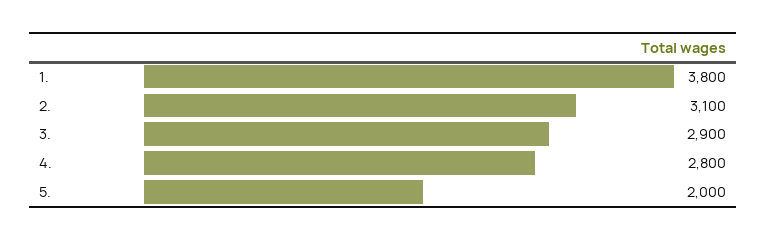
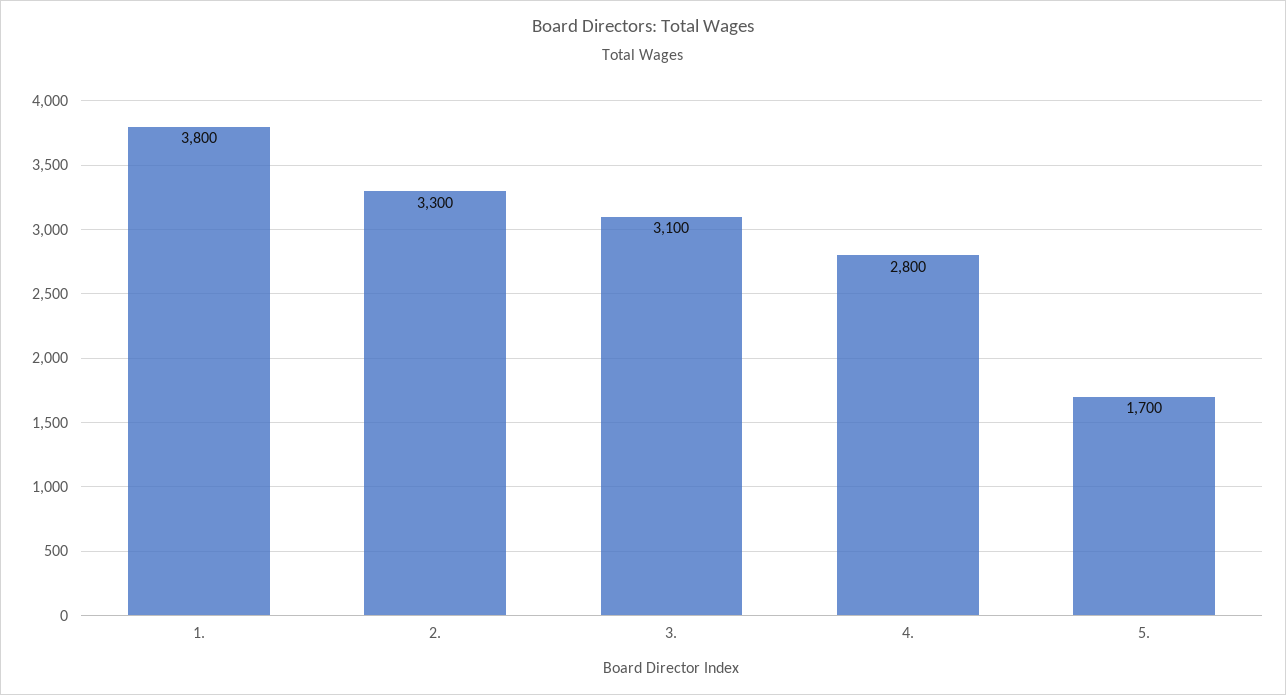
  {
    "1.": 3800,
-   "2.": 3100,
+   "2.": 3300,
-   "3.": 2900,
+   "3.": 3100,
    "4.": 2800,
-   "5.": 2000
+   "5.": 1700
  }

